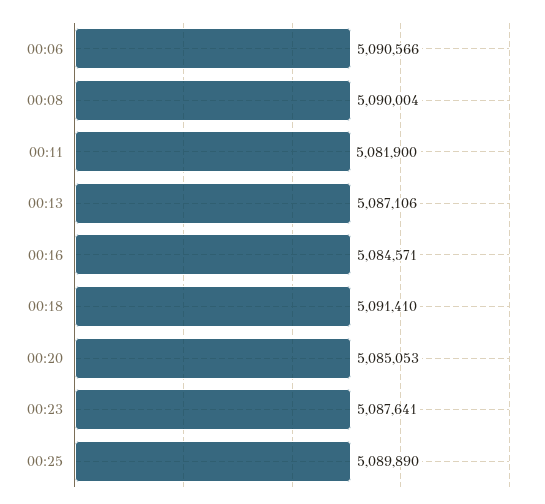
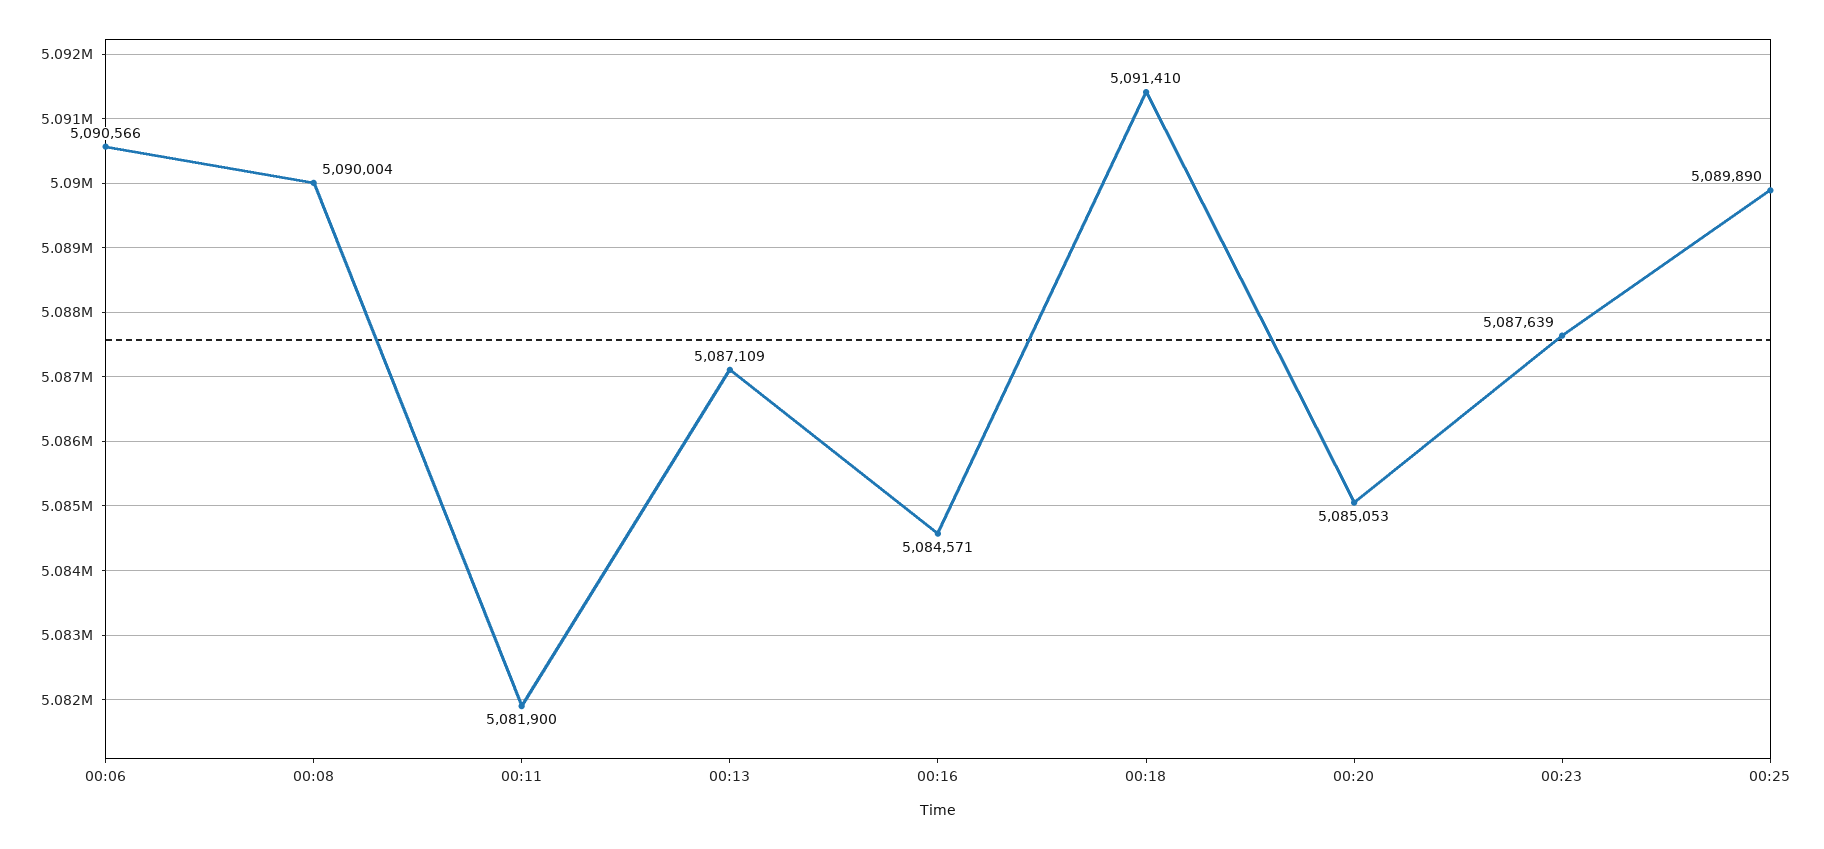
  {
    "00:06": 5090566,
    "00:08": 5090004,
    "00:11": 5081900,
-   "00:13": 5087106,
+   "00:13": 5087109,
    "00:16": 5084571,
    "00:18": 5091410,
    "00:20": 5085053,
-   "00:23": 5087641,
+   "00:23": 5087639,
    "00:25": 5089890
  }

